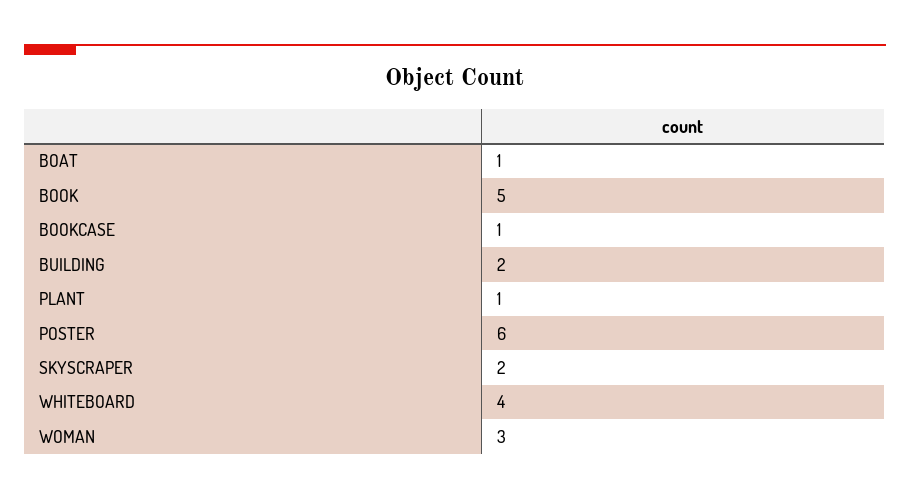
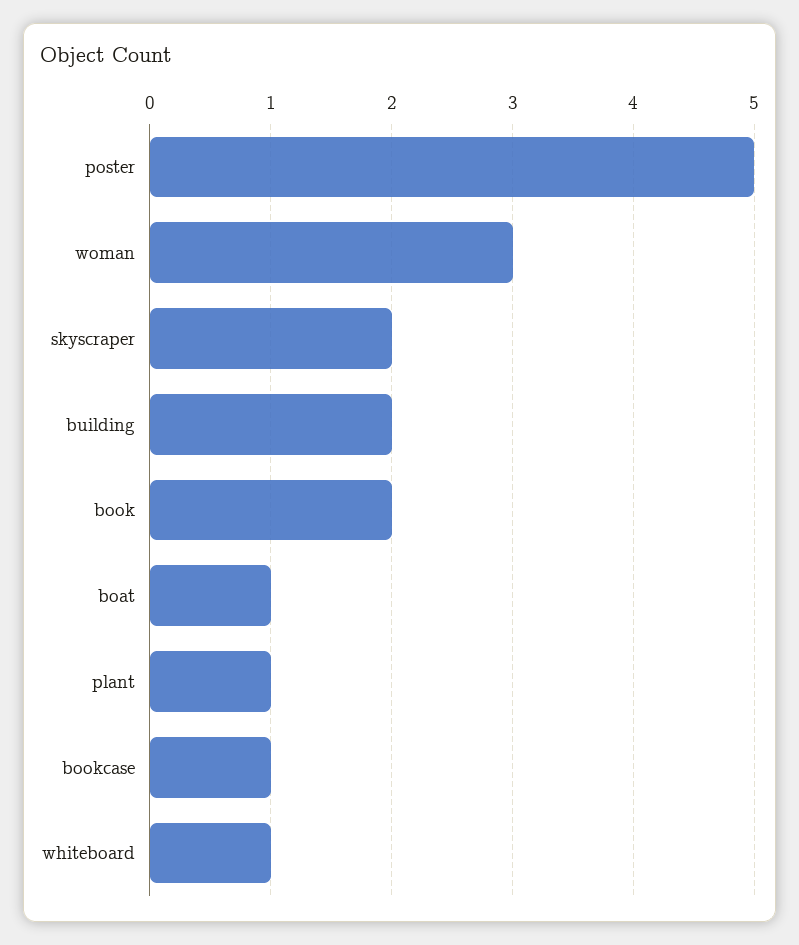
  {
    "BOAT": 1,
-   "BOOK": 5,
+   "BOOK": 2,
    "BOOKCASE": 1,
    "BUILDING": 2,
    "PLANT": 1,
-   "POSTER": 6,
+   "POSTER": 5,
    "SKYSCRAPER": 2,
-   "WHITEBOARD": 4,
+   "WHITEBOARD": 1,
    "WOMAN": 3
  }

